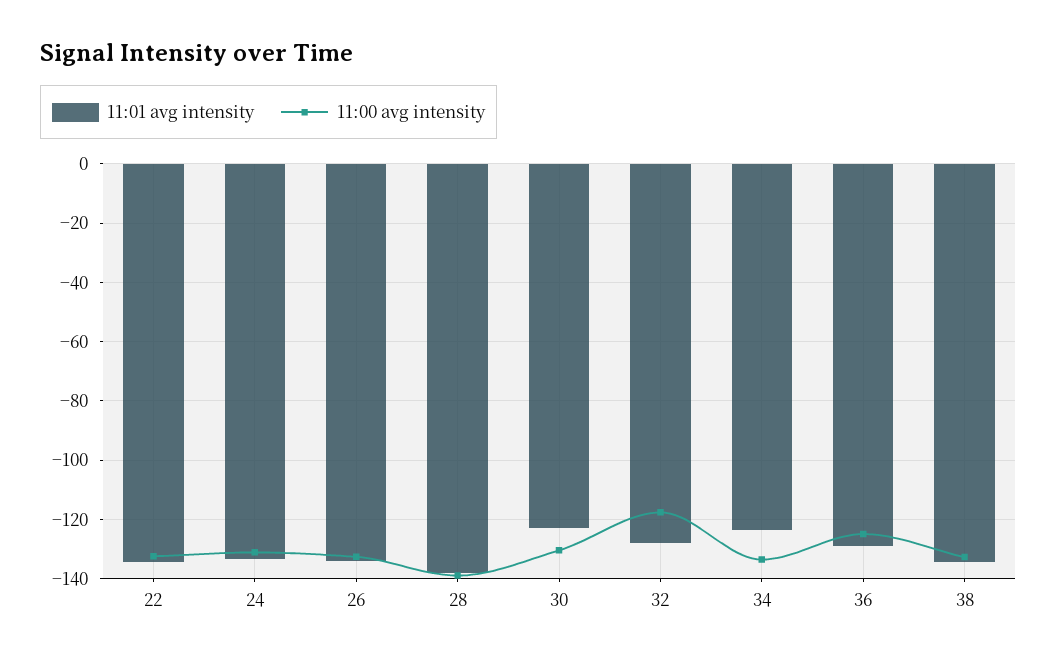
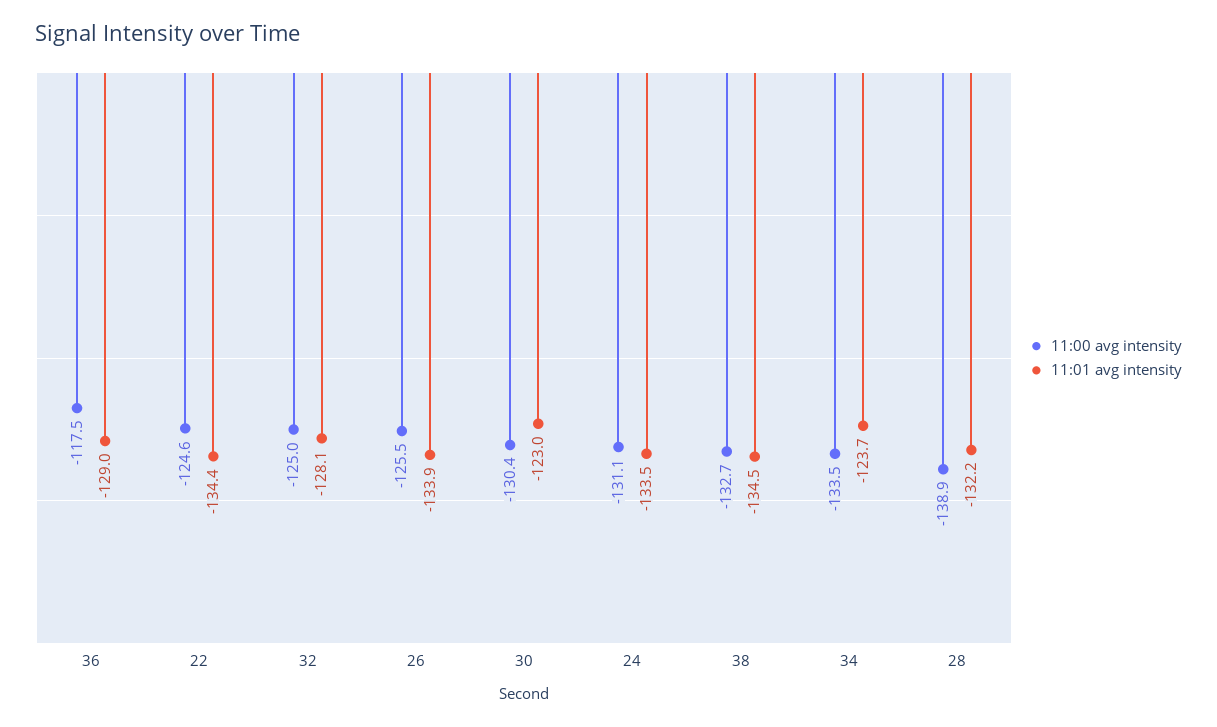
  {
    "11:01 avg intensity": {
      "22": -134.4,
      "24": -133.5,
      "26": -133.9,
-     "28": -137.5,
+     "28": -132.2,
      "30": -123,
      "32": -128.1,
      "34": -123.7,
      "36": -129,
      "38": -134.5
    },
    "11:00 avg intensity": {
-     "22": -132.5,
+     "22": -124.6,
      "24": -131.1,
-     "26": -132.5,
+     "26": -125.5,
      "28": -138.9,
      "30": -130.4,
-     "32": -117.5,
+     "32": -125,
      "34": -133.5,
-     "36": -125,
+     "36": -117.5,
      "38": -132.7
    }
  }

